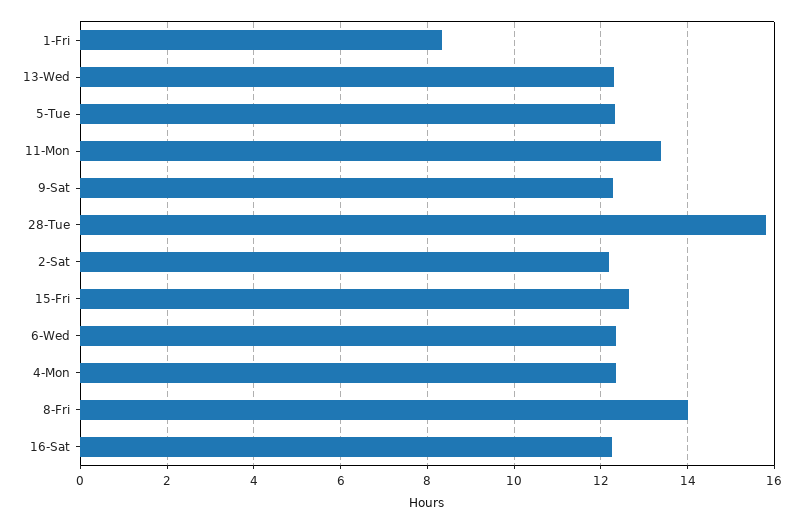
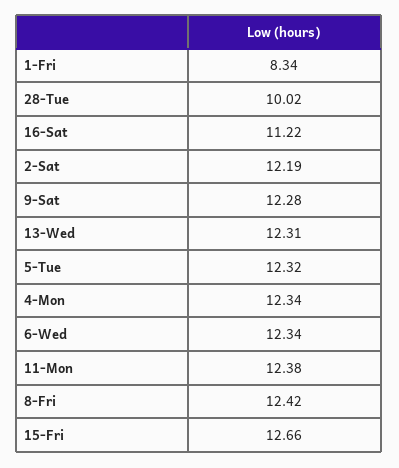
  {
    "1-Fri": 8.34,
    "13-Wed": 12.31,
    "5-Tue": 12.32,
-   "11-Mon": 13.4,
+   "11-Mon": 12.38,
    "9-Sat": 12.28,
-   "28-Tue": 15.8,
+   "28-Tue": 10.02,
    "2-Sat": 12.19,
    "15-Fri": 12.66,
    "6-Wed": 12.34,
    "4-Mon": 12.34,
-   "8-Fri": 14,
+   "8-Fri": 12.42,
-   "16-Sat": 12.2
+   "16-Sat": 11.22
  }

